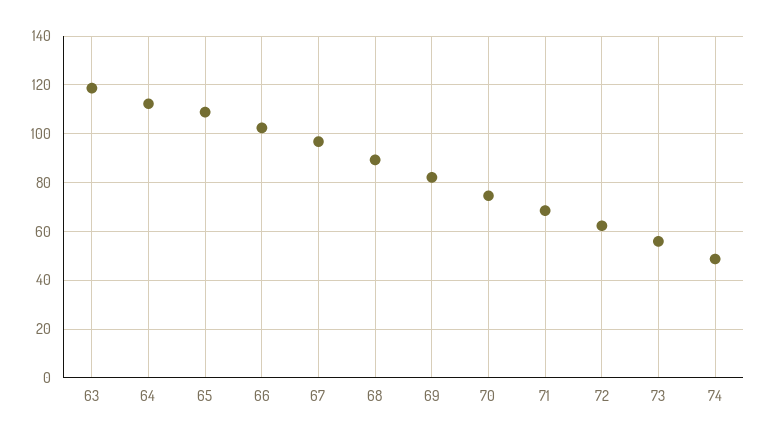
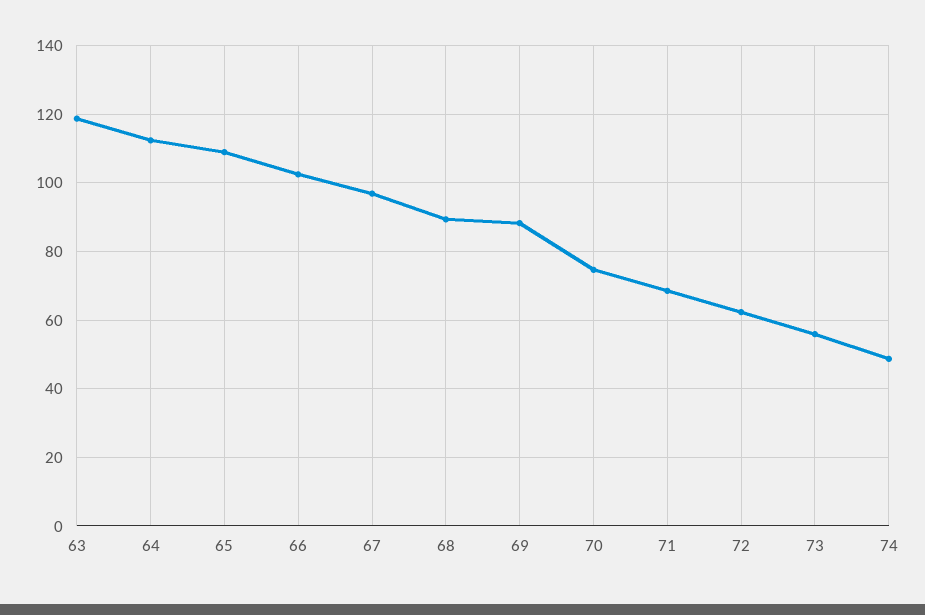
  {
    "63": 118,
    "64": 112,
    "65": 108,
    "66": 102,
    "67": 96,
    "68": 90,
-   "69": 82.5,
+   "69": 88,
    "70": 74,
    "71": 68,
    "72": 62,
    "73": 56,
    "74": 48
  }

